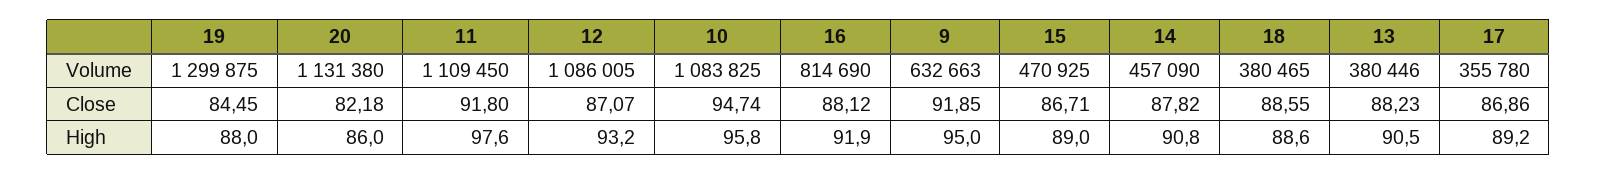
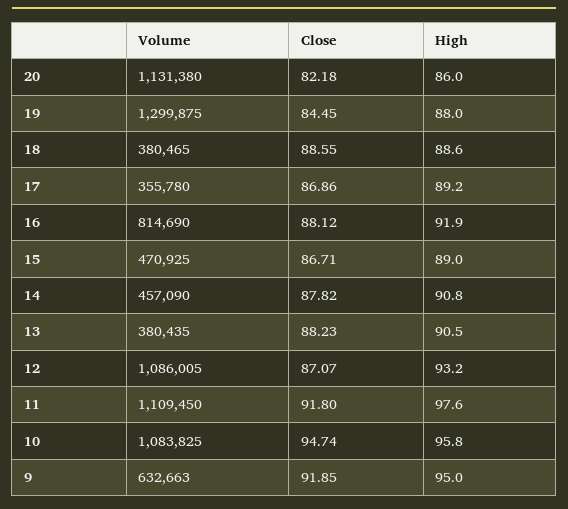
  {
    "19": {
      "Volume": 1299875,
      "Close": 84.45,
      "High": 88
    },
    "20": {
      "Volume": 1131380,
      "Close": 82.18,
      "High": 86
    },
    "11": {
      "Volume": 1109450,
      "Close": 91.8,
      "High": 97.6
    },
    "12": {
      "Volume": 1086005,
      "Close": 87.07,
      "High": 93.2
    },
    "10": {
      "Volume": 1083825,
      "Close": 94.74,
      "High": 95.8
    },
    "16": {
      "Volume": 814690,
      "Close": 88.12,
      "High": 91.9
    },
    "9": {
      "Volume": 632663,
      "Close": 91.85,
      "High": 95
    },
    "15": {
      "Volume": 470925,
      "Close": 86.71,
      "High": 89
    },
    "14": {
      "Volume": 457090,
      "Close": 87.82,
      "High": 90.8
    },
    "18": {
      "Volume": 380465,
      "Close": 88.55,
      "High": 88.6
    },
    "13": {
-     "Volume": 380446,
+     "Volume": 380435,
      "Close": 88.23,
      "High": 90.5
    },
    "17": {
      "Volume": 355780,
      "Close": 86.86,
      "High": 89.2
    }
  }

